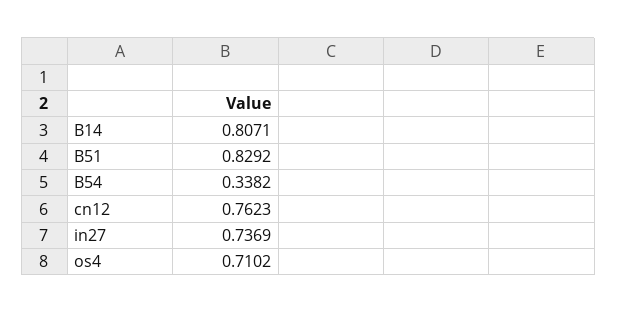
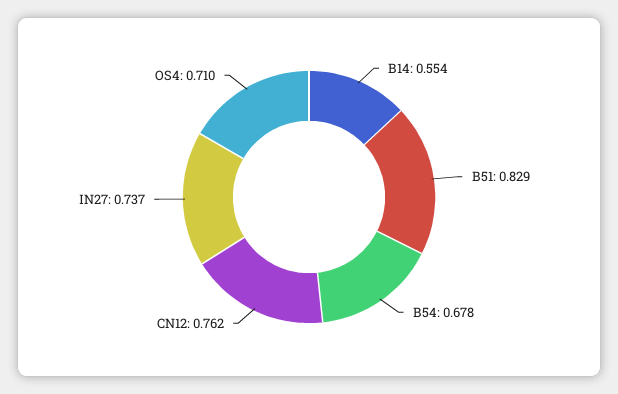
  {
-   "B14": 0.8071,
+   "B14": 0.554,
    "B51": 0.8292,
-   "B54": 0.3382,
+   "B54": 0.678,
    "cn12": 0.7623,
    "in27": 0.7369,
    "os4": 0.7102
  }

